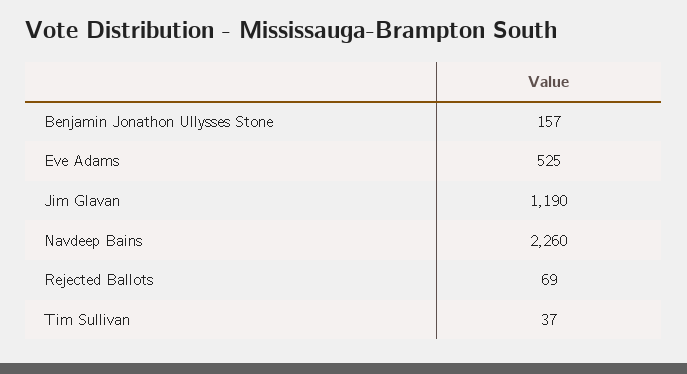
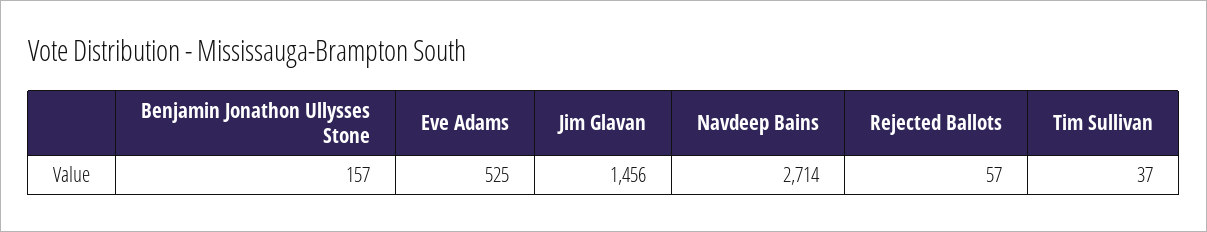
  {
    "Benjamin Jonathon Ullysses Stone": 157,
    "Eve Adams": 525,
-   "Jim Glavan": 1190,
+   "Jim Glavan": 1456,
-   "Navdeep Bains": 2260,
+   "Navdeep Bains": 2714,
-   "Rejected Ballots": 69,
+   "Rejected Ballots": 57,
    "Tim Sullivan": 37
  }

